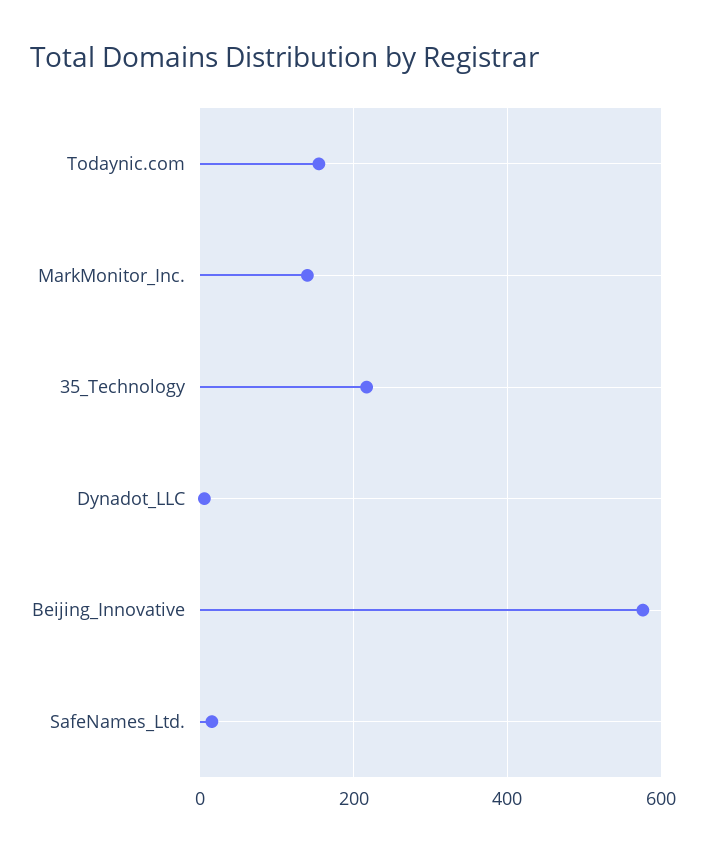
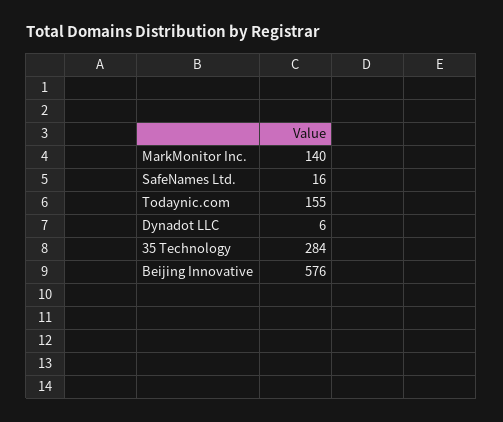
  {
    "Todaynic.com": 155,
    "MarkMonitor_Inc.": 140,
-   "35_Technology": 220,
+   "35_Technology": 284,
    "Dynadot_LLC": 6,
    "Beijing_Innovative": 576,
    "SafeNames_Ltd.": 16
  }

